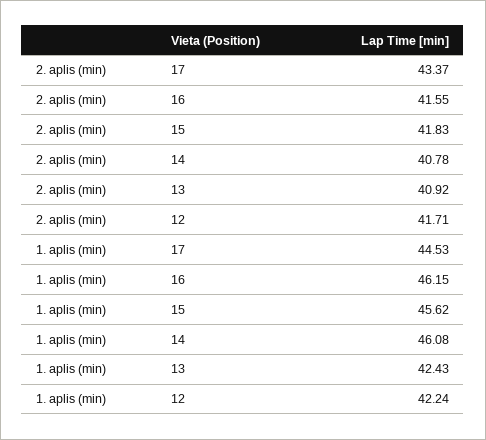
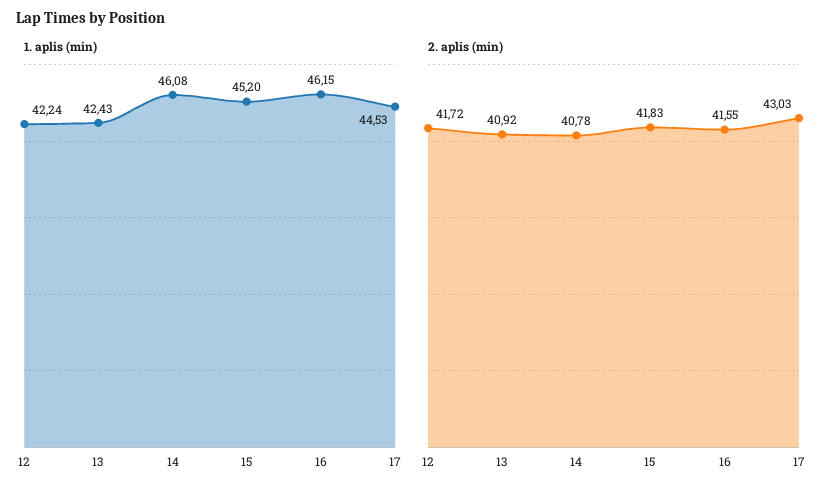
  {
    "2. aplis (min)": {
-     "17": 43.37,
+     "17": 43.03,
      "16": 41.55,
      "15": 41.83,
      "14": 40.78,
      "13": 40.92,
-     "12": 41.71
+     "12": 41.72
    },
    "1. aplis (min)": {
      "17": 44.53,
      "16": 46.15,
-     "15": 45.62,
+     "15": 45.2,
      "14": 46.08,
      "13": 42.43,
      "12": 42.24
    }
  }

